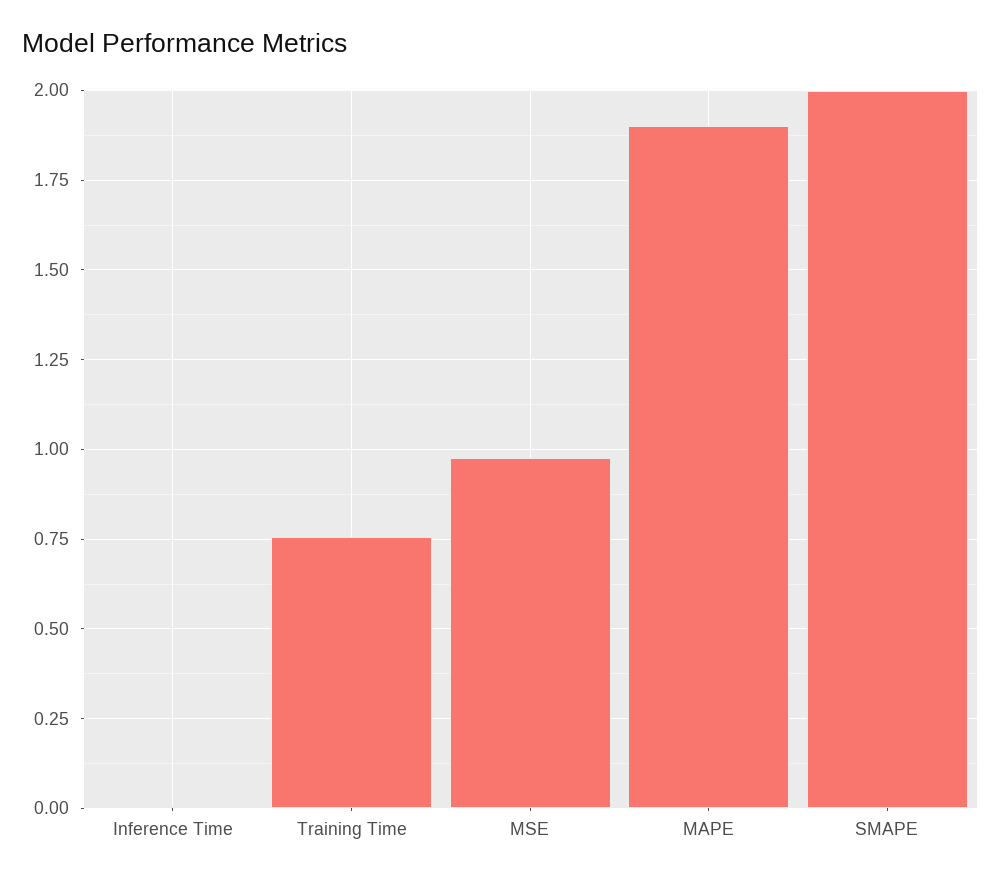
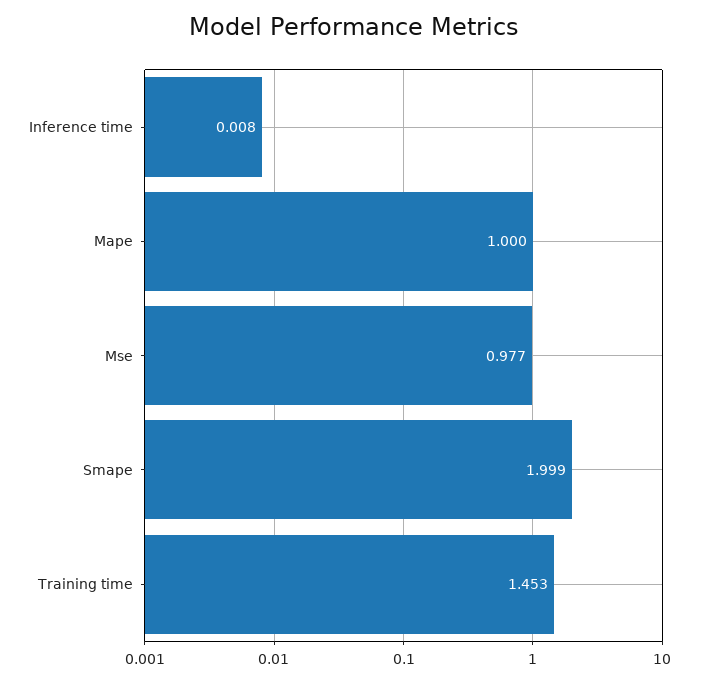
  {
    "Inference Time": 0.008,
-   "Training Time": 0.75,
+   "Training Time": 1.453,
    "MSE": 0.977,
-   "MAPE": 1.9,
+   "MAPE": 1,
    "SMAPE": 1.999
  }

